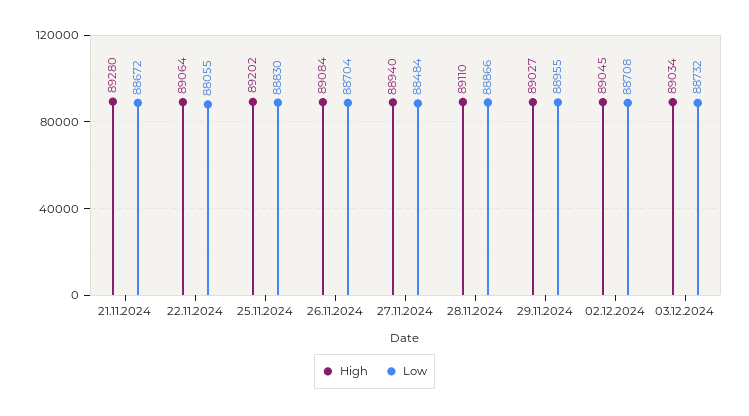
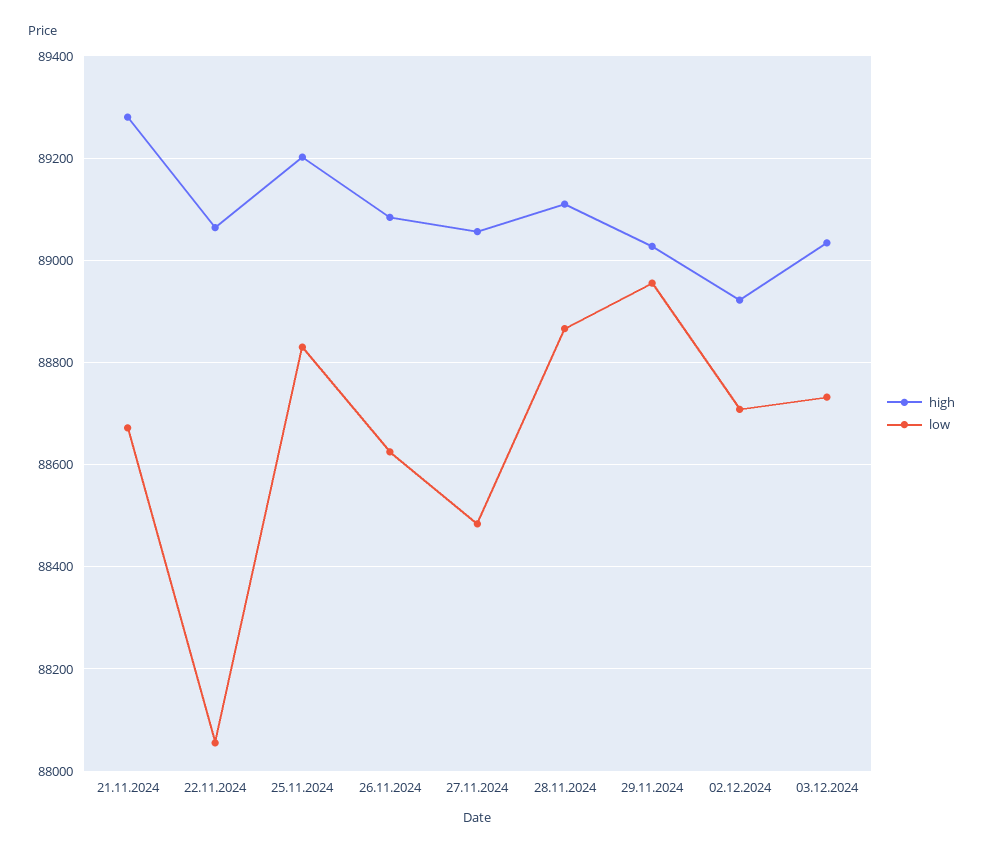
  {
    "High": {
      "21.11.2024": 89280,
      "22.11.2024": 89064,
      "25.11.2024": 89202,
      "26.11.2024": 89084,
-     "27.11.2024": 88940,
+     "27.11.2024": 89060,
      "28.11.2024": 89110,
      "29.11.2024": 89027,
-     "02.12.2024": 89045,
+     "02.12.2024": 88920,
      "03.12.2024": 89034
    },
    "Low": {
      "21.11.2024": 88672,
      "22.11.2024": 88055,
      "25.11.2024": 88830,
-     "26.11.2024": 88704,
+     "26.11.2024": 88620,
      "27.11.2024": 88484,
      "28.11.2024": 88866,
      "29.11.2024": 88955,
      "02.12.2024": 88708,
      "03.12.2024": 88732
    }
  }

